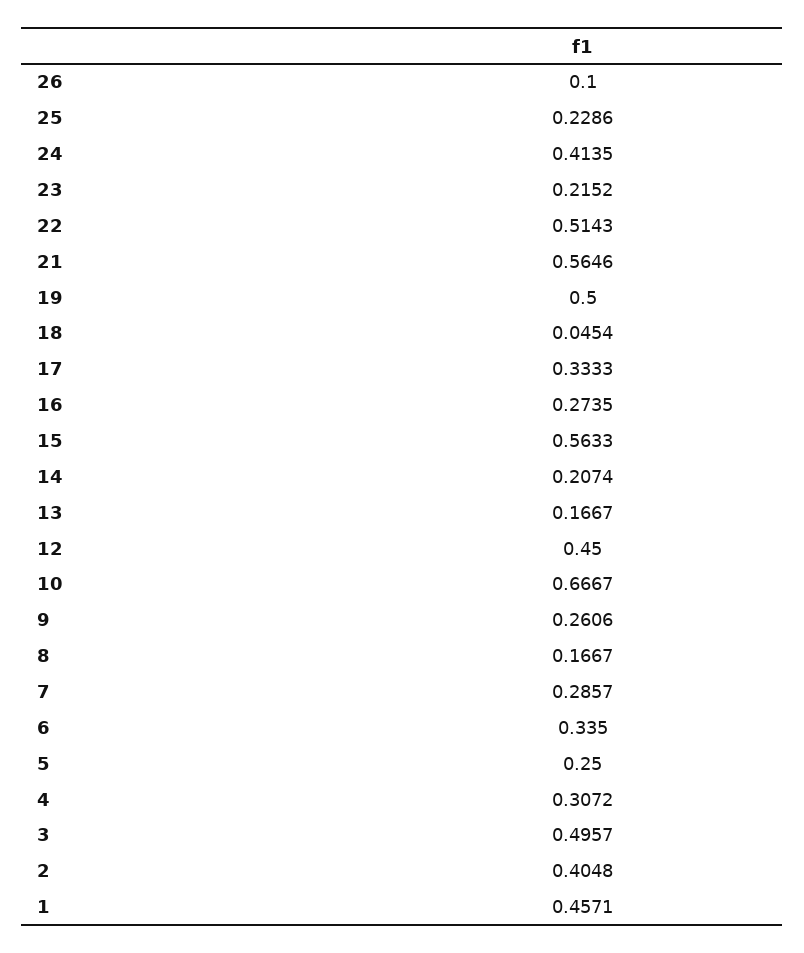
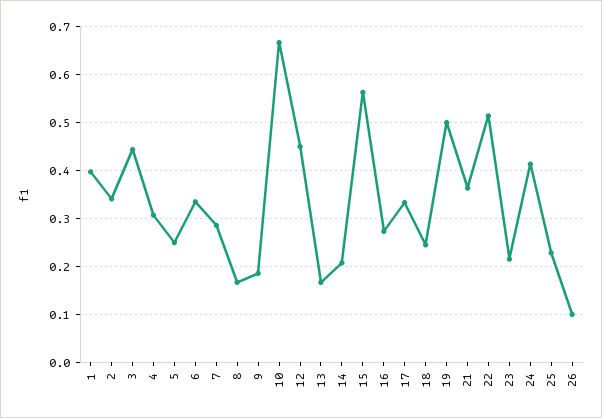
  {
    "26": 0.1,
    "25": 0.2286,
    "24": 0.4135,
    "23": 0.2152,
    "22": 0.5143,
-   "21": 0.5646,
+   "21": 0.36,
    "19": 0.5,
-   "18": 0.0454,
+   "18": 0.24,
    "17": 0.3333,
    "16": 0.2735,
    "15": 0.5633,
    "14": 0.2074,
    "13": 0.1667,
    "12": 0.45,
    "10": 0.6667,
-   "9": 0.2606,
+   "9": 0.18,
    "8": 0.1667,
    "7": 0.2857,
    "6": 0.335,
    "5": 0.25,
    "4": 0.3072,
-   "3": 0.4957,
+   "3": 0.44,
-   "2": 0.4048,
+   "2": 0.34,
-   "1": 0.4571
+   "1": 0.4
  }

